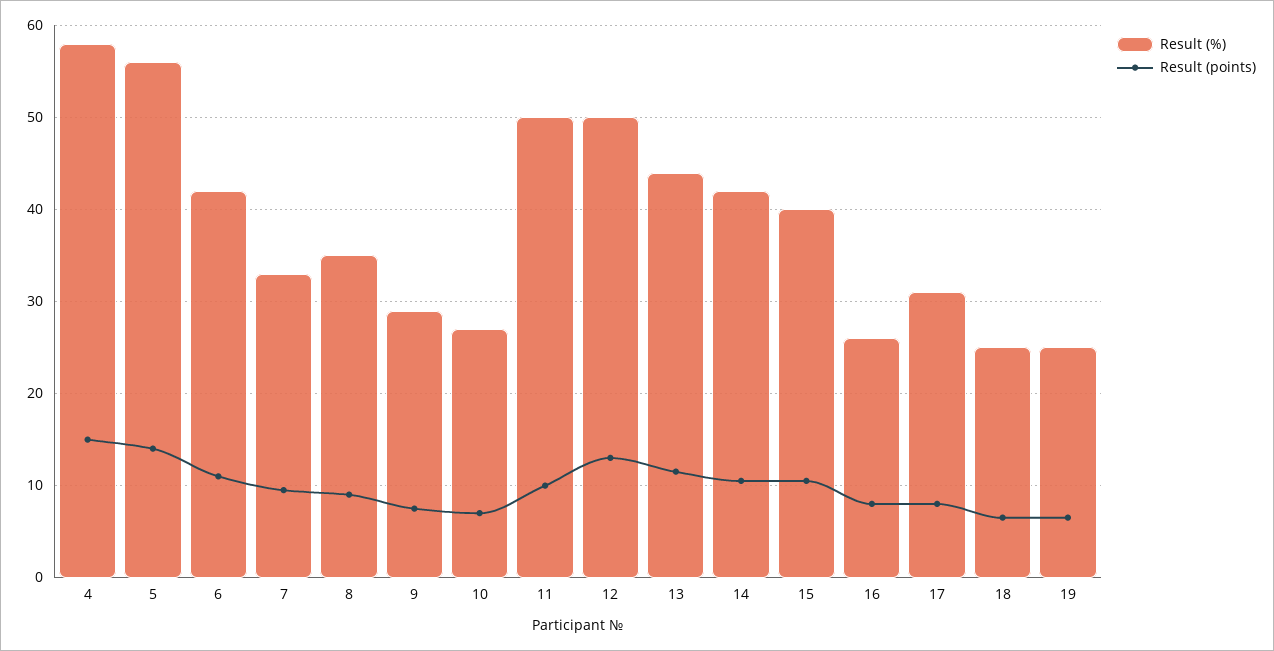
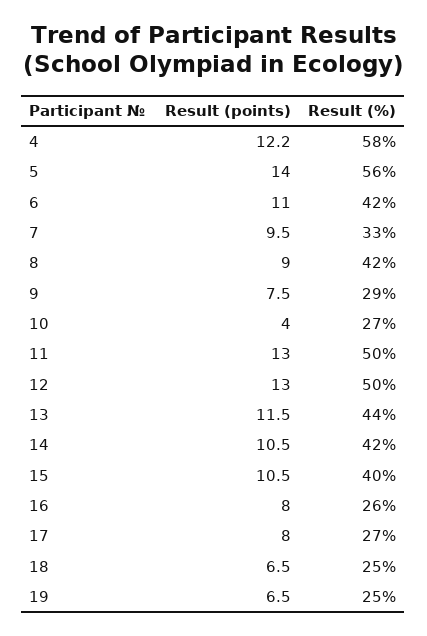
  {
    "Result (%)": {
      "4": 58,
      "5": 56,
      "6": 42,
      "7": 33,
-     "8": 35,
+     "8": 42,
      "9": 29,
      "10": 27,
      "11": 50,
      "12": 50,
      "13": 44,
      "14": 42,
      "15": 40,
      "16": 26,
-     "17": 31,
+     "17": 27,
      "18": 25,
      "19": 25
    },
    "Result (points)": {
-     "4": 15,
+     "4": 12.2,
      "5": 14,
      "6": 11,
      "7": 9.5,
      "8": 9,
      "9": 7.5,
-     "10": 7,
+     "10": 4,
-     "11": 10,
+     "11": 13,
      "12": 13,
      "13": 11.5,
      "14": 10.5,
      "15": 10.5,
      "16": 8,
      "17": 8,
      "18": 6.5,
      "19": 6.5
    }
  }

